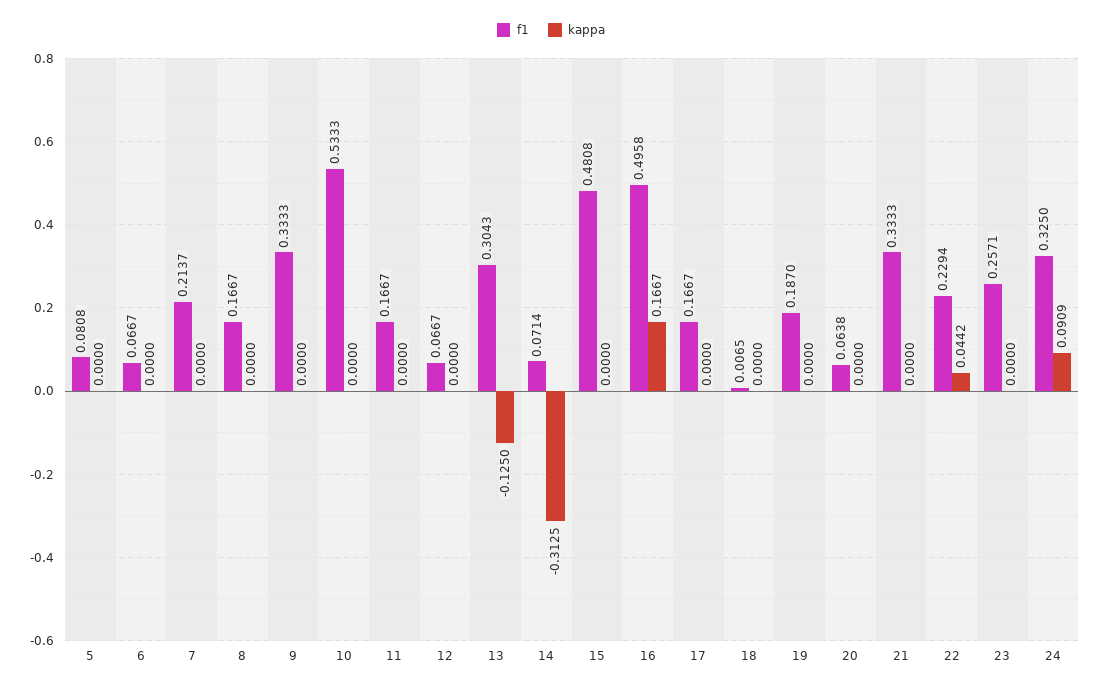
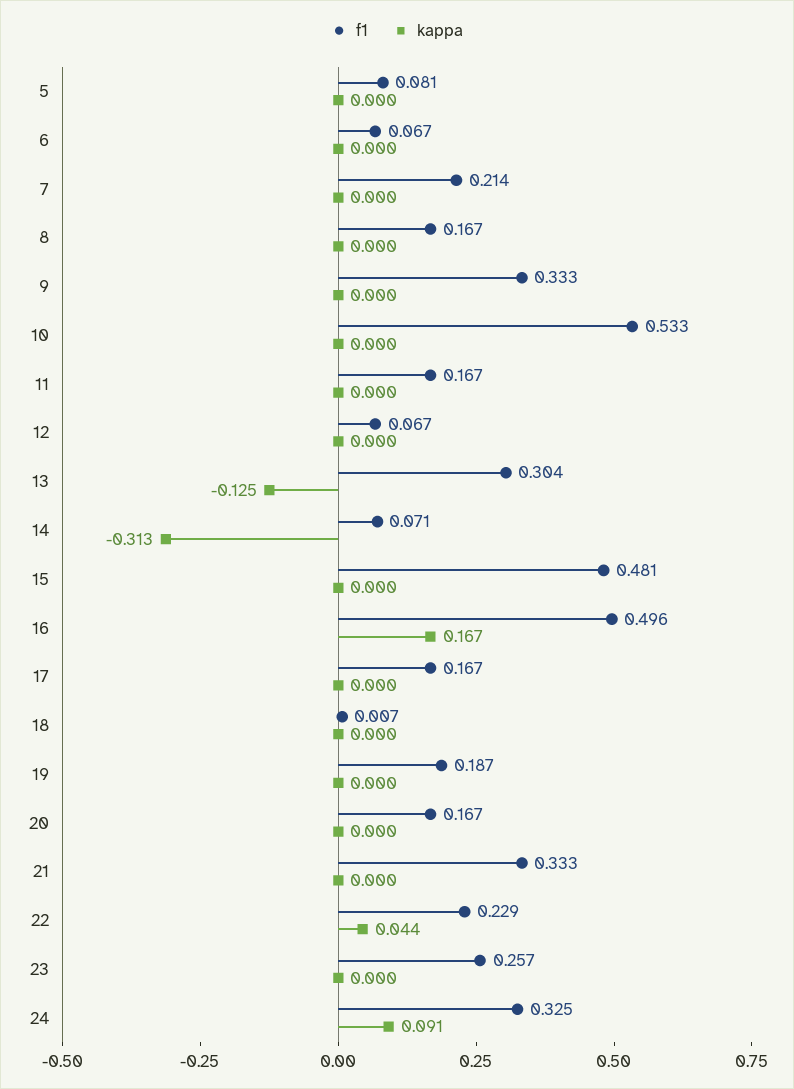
  {
    "f1": {
      "5": 0.0808,
      "6": 0.0667,
      "7": 0.2137,
      "8": 0.1667,
      "9": 0.3333,
      "10": 0.5333,
      "11": 0.1667,
      "12": 0.0667,
      "13": 0.3043,
      "14": 0.0714,
      "15": 0.4808,
      "16": 0.4958,
      "17": 0.1667,
      "18": 0.0065,
      "19": 0.187,
-     "20": 0.0638,
+     "20": 0.167,
      "21": 0.3333,
      "22": 0.2294,
      "23": 0.2571,
      "24": 0.325
    },
    "kappa": {
      "5": 0,
      "6": 0,
      "7": 0,
      "8": 0,
      "9": 0,
      "10": 0,
      "11": 0,
      "12": 0,
      "13": -0.125,
      "14": -0.3125,
      "15": 0,
      "16": 0.1667,
      "17": 0,
      "18": 0,
      "19": 0,
      "20": 0,
      "21": 0,
      "22": 0.0442,
      "23": 0,
      "24": 0.0909
    }
  }

